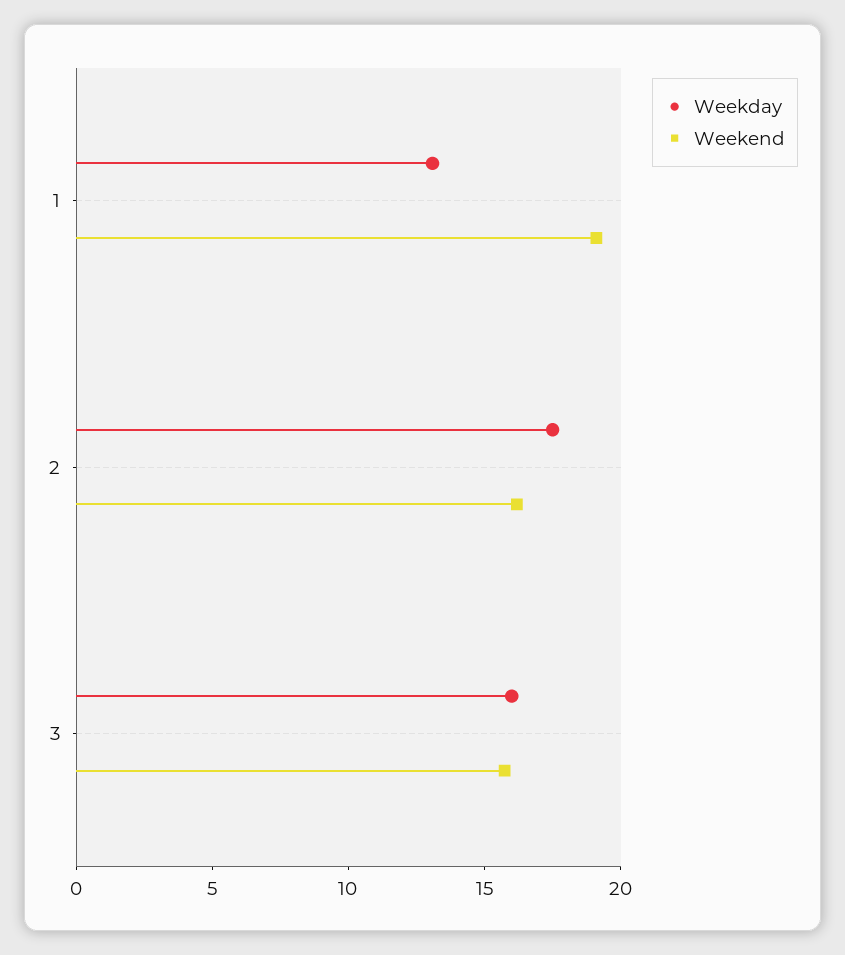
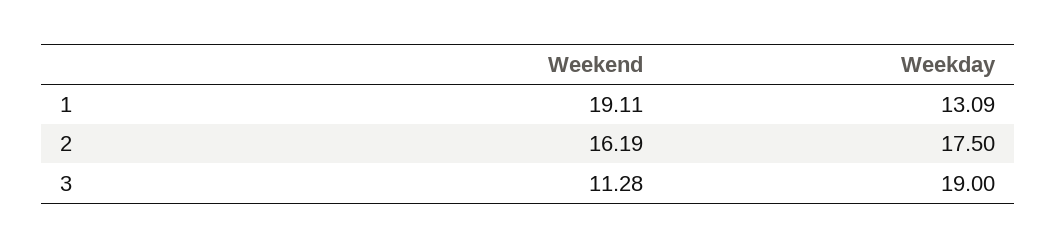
  {
    "Weekday": {
      "1": 13.09,
      "2": 17.5,
-     "3": 16
+     "3": 19
    },
    "Weekend": {
      "1": 19.11,
      "2": 16.19,
-     "3": 16
+     "3": 11.28
    }
  }

